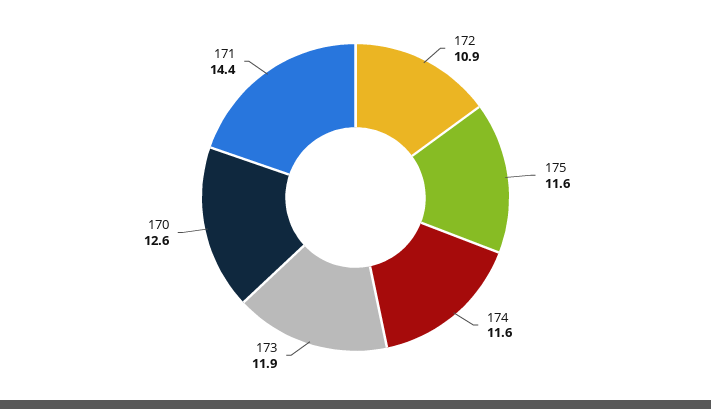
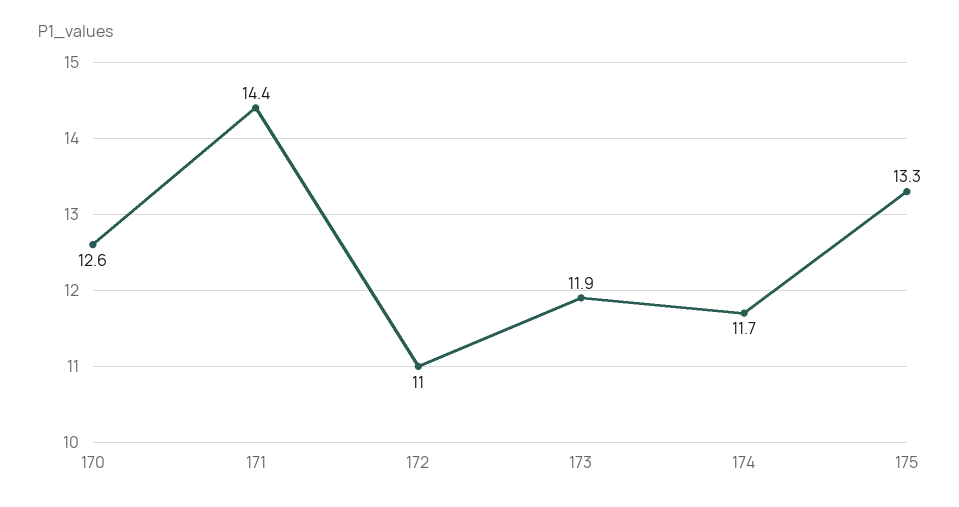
  {
-   "172": 10.9,
+   "172": 11,
-   "175": 11.6,
+   "175": 13.3,
-   "174": 11.6,
+   "174": 11.7,
    "173": 11.9,
    "170": 12.6,
    "171": 14.4
  }

